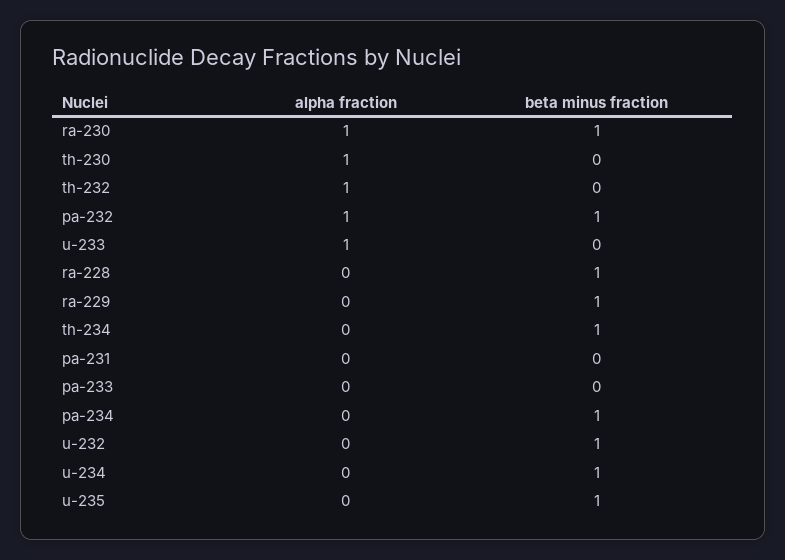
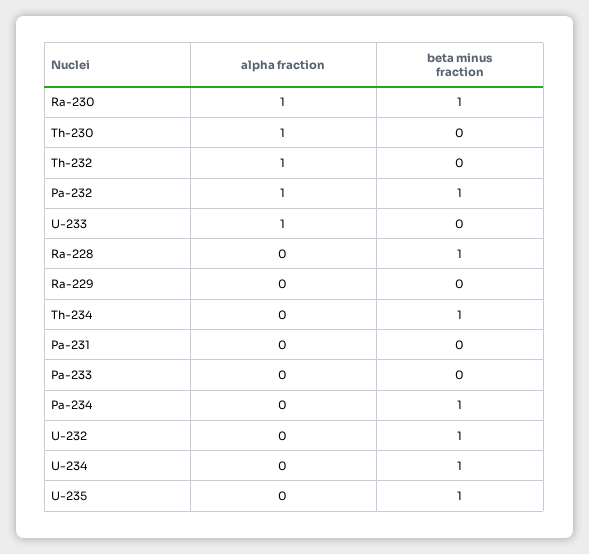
  {
    "alpha fraction": {
      "ra-230": 1,
      "th-230": 1,
      "th-232": 1,
      "pa-232": 1,
      "u-233": 1,
      "ra-228": 0,
      "ra-229": 0,
      "th-234": 0,
      "pa-231": 0,
      "pa-233": 0,
      "pa-234": 0,
      "u-232": 0,
      "u-234": 0,
      "u-235": 0
    },
    "beta minus fraction": {
      "ra-230": 1,
      "th-230": 0,
      "th-232": 0,
      "pa-232": 1,
      "u-233": 0,
      "ra-228": 1,
-     "ra-229": 1,
+     "ra-229": 0,
      "th-234": 1,
      "pa-231": 0,
      "pa-233": 0,
      "pa-234": 1,
      "u-232": 1,
      "u-234": 1,
      "u-235": 1
    }
  }

